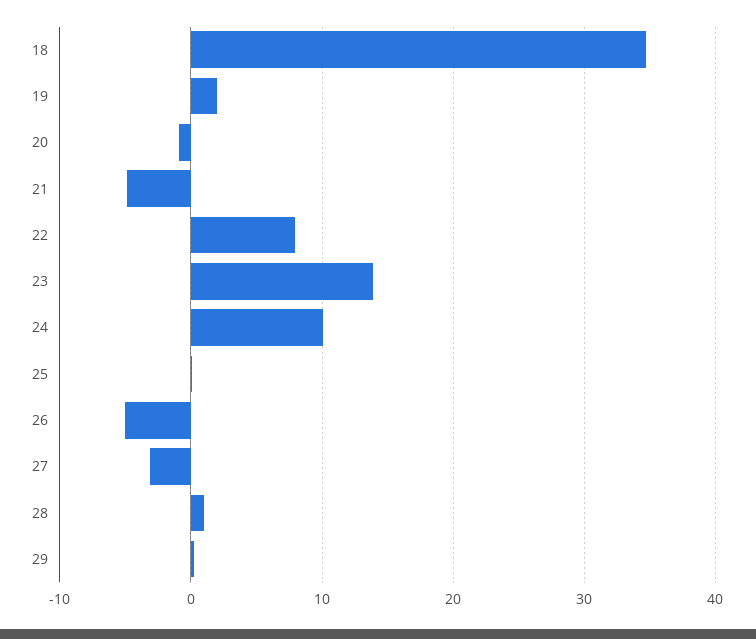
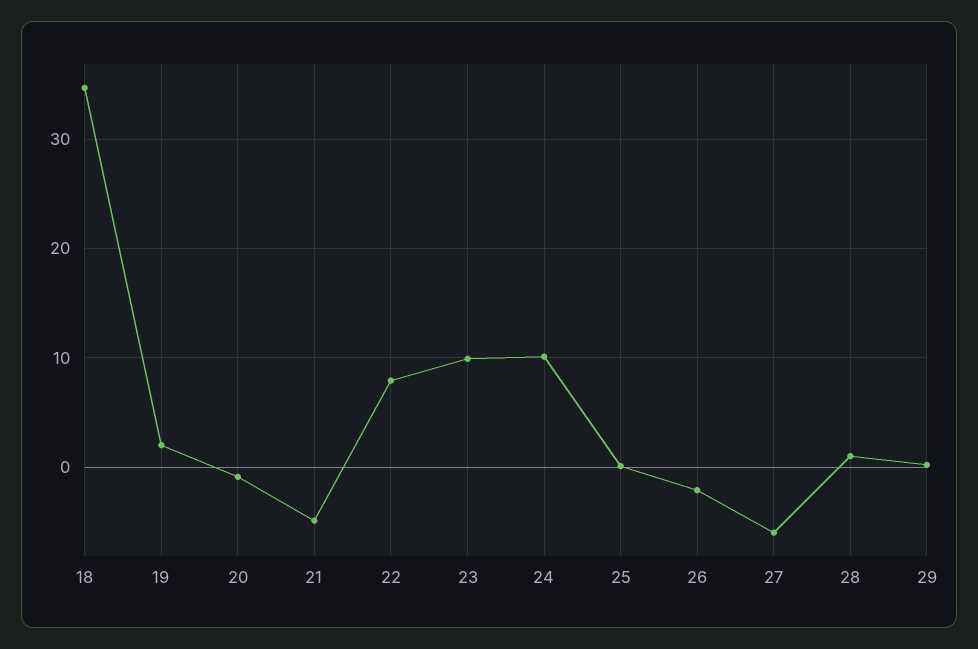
  {
    "18": 35,
    "19": 2,
    "20": -1,
    "21": -5,
    "22": 8,
-   "23": 14,
+   "23": 10,
    "24": 10,
    "25": 0,
-   "26": -5,
+   "26": -2,
-   "27": -3,
+   "27": -6,
    "28": 1,
    "29": 0
  }

